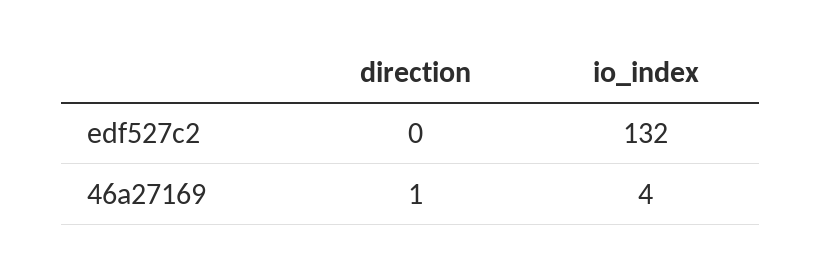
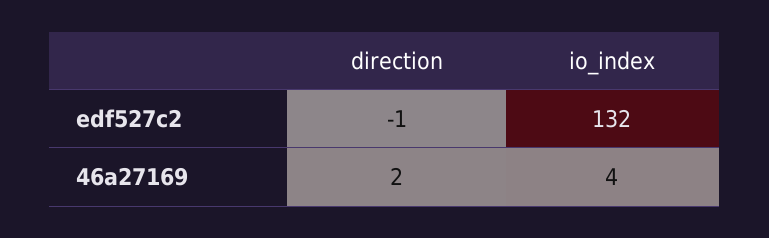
  {
    "direction": {
-     "edf527c2": 0,
+     "edf527c2": -1,
-     "46a27169": 1
+     "46a27169": 2
    },
    "io_index": {
      "edf527c2": 132,
      "46a27169": 4
    }
  }

